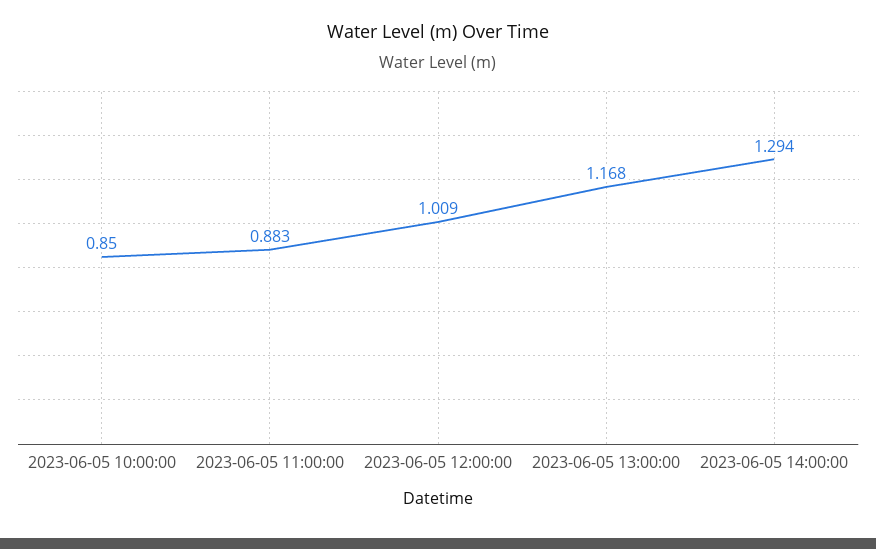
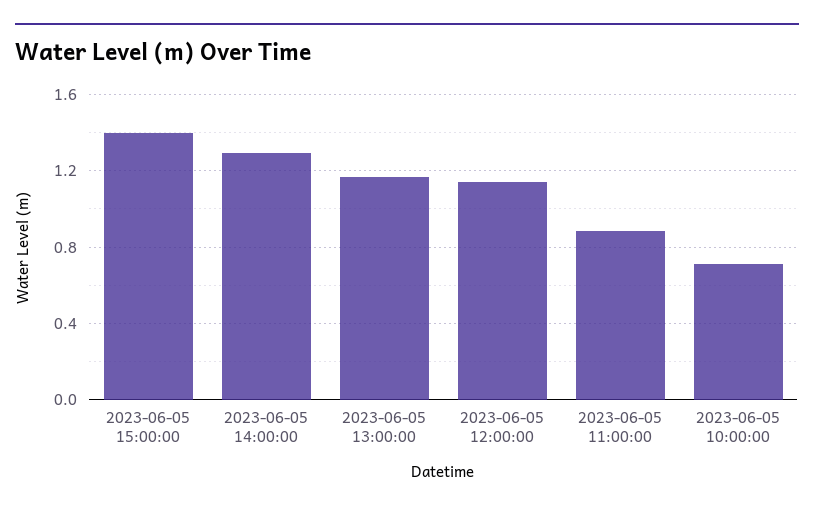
  {
-   "2023-06-05 10:00:00": 0.85,
+   "2023-06-05 10:00:00": 0.7,
    "2023-06-05 11:00:00": 0.883,
-   "2023-06-05 12:00:00": 1.009,
+   "2023-06-05 12:00:00": 1.15,
    "2023-06-05 13:00:00": 1.168,
-   "2023-06-05 14:00:00": 1.294
+   "2023-06-05 14:00:00": 1.294,
+   "2023-06-05 15:00:00": 1.4
  }

